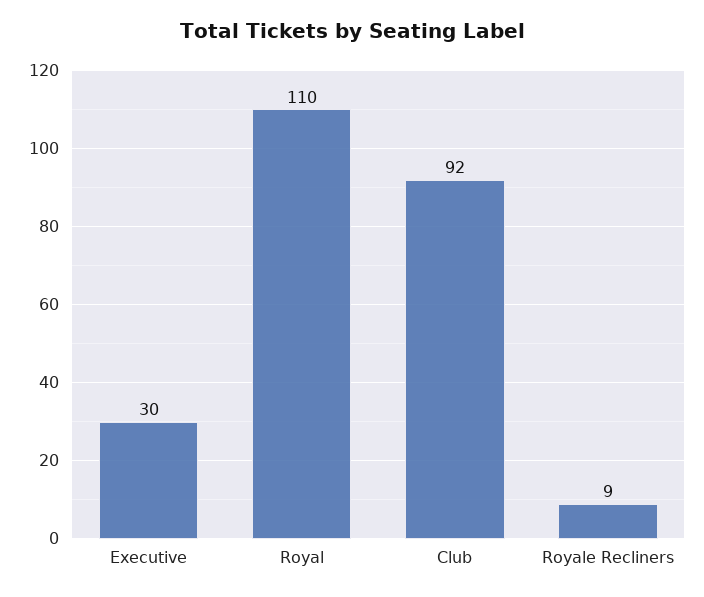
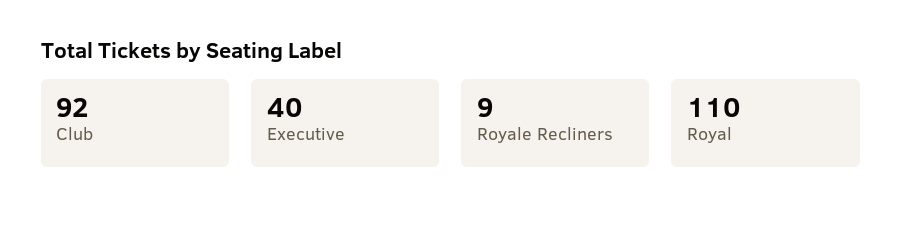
  {
-   "Executive": 30,
+   "Executive": 40,
    "Royal": 110,
    "Club": 92,
    "Royale Recliners": 9
  }

